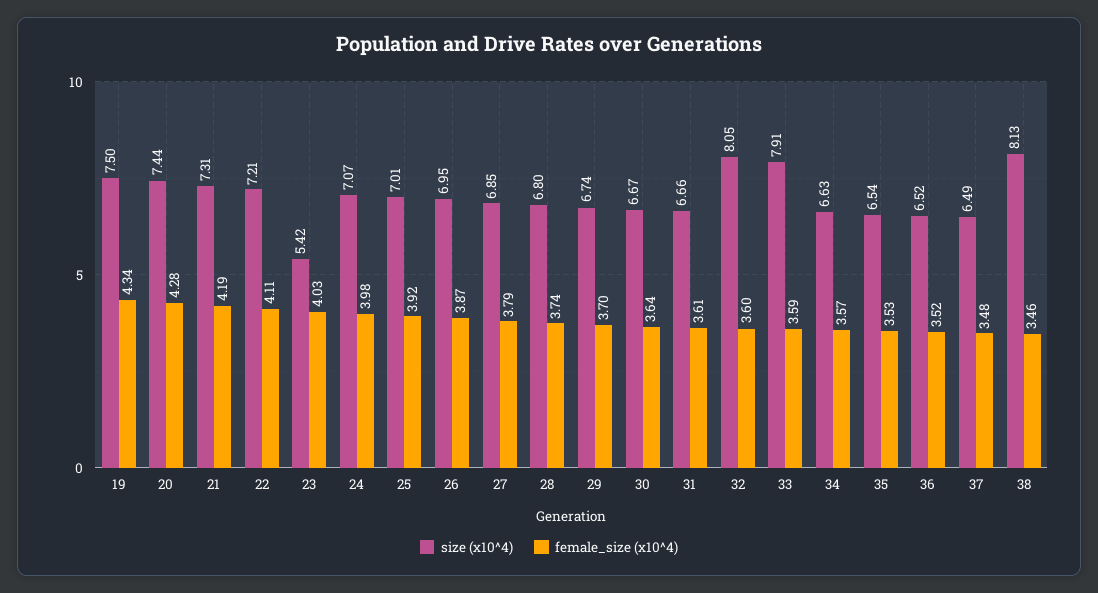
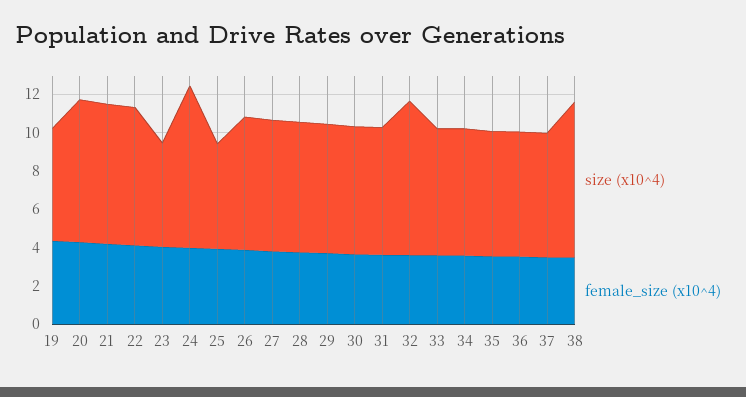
  {
    "size (x10^4)": {
-     "19": 7.5,
+     "19": 6,
      "20": 7.44,
      "21": 7.31,
      "22": 7.21,
      "23": 5.42,
-     "24": 7.07,
+     "24": 8.5,
-     "25": 7.01,
+     "25": 5.5,
      "26": 6.95,
      "27": 6.85,
      "28": 6.8,
      "29": 6.74,
      "30": 6.67,
      "31": 6.66,
      "32": 8.05,
-     "33": 7.91,
+     "33": 6.5,
      "34": 6.63,
      "35": 6.54,
      "36": 6.52,
      "37": 6.49,
      "38": 8.13
    },
    "female_size (x10^4)": {
      "19": 4.34,
      "20": 4.28,
      "21": 4.19,
      "22": 4.11,
      "23": 4.03,
      "24": 3.98,
      "25": 3.92,
      "26": 3.87,
      "27": 3.79,
      "28": 3.74,
      "29": 3.7,
      "30": 3.64,
      "31": 3.61,
      "32": 3.6,
      "33": 3.59,
      "34": 3.57,
      "35": 3.53,
      "36": 3.52,
      "37": 3.48,
      "38": 3.46
    }
  }

